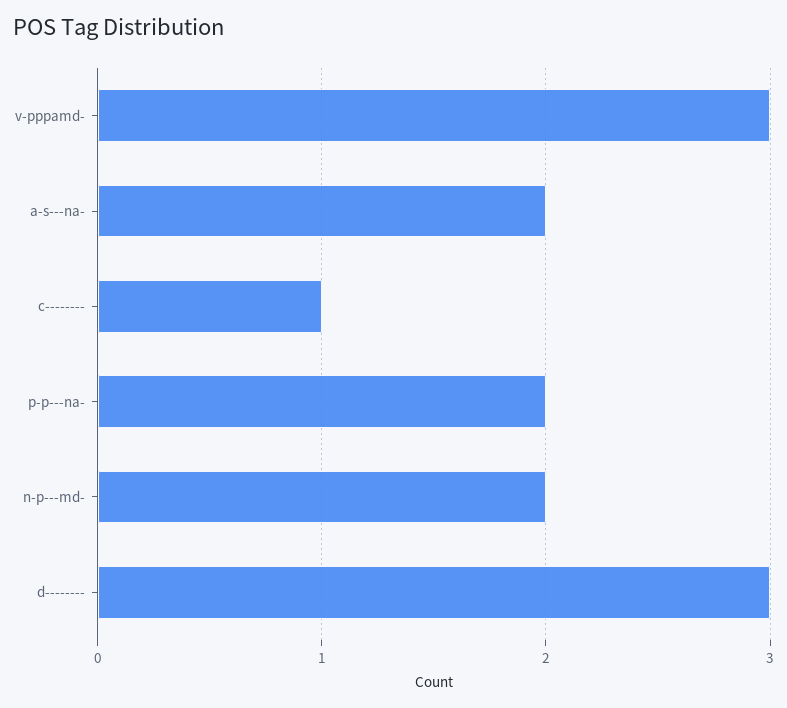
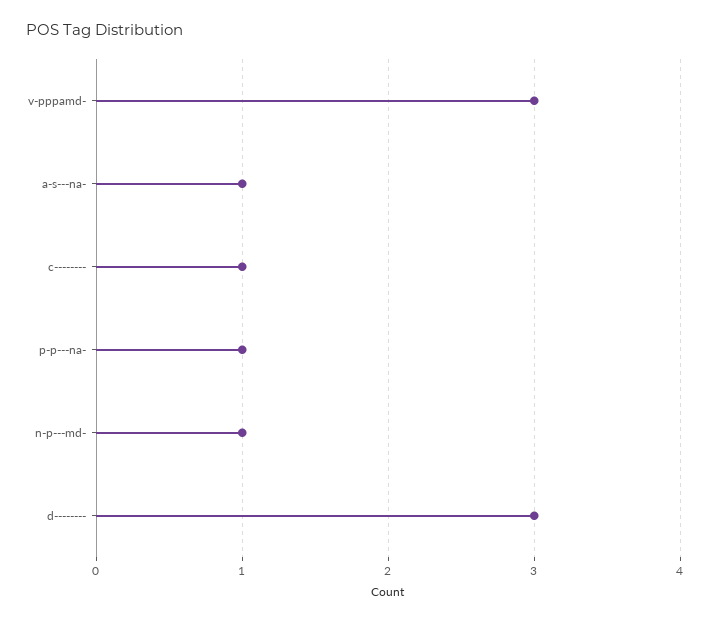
  {
    "v-pppamd-": 3,
-   "a-s---na-": 2,
+   "a-s---na-": 1,
    "c--------": 1,
-   "p-p---na-": 2,
+   "p-p---na-": 1,
-   "n-p---md-": 2,
+   "n-p---md-": 1,
    "d--------": 3
  }

